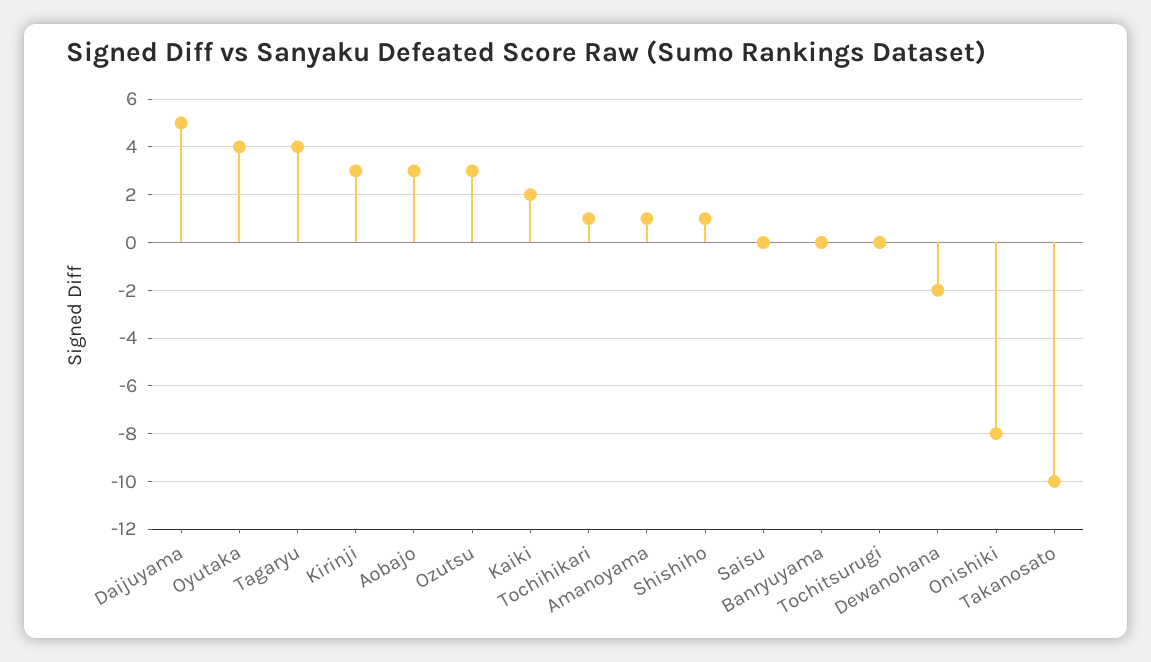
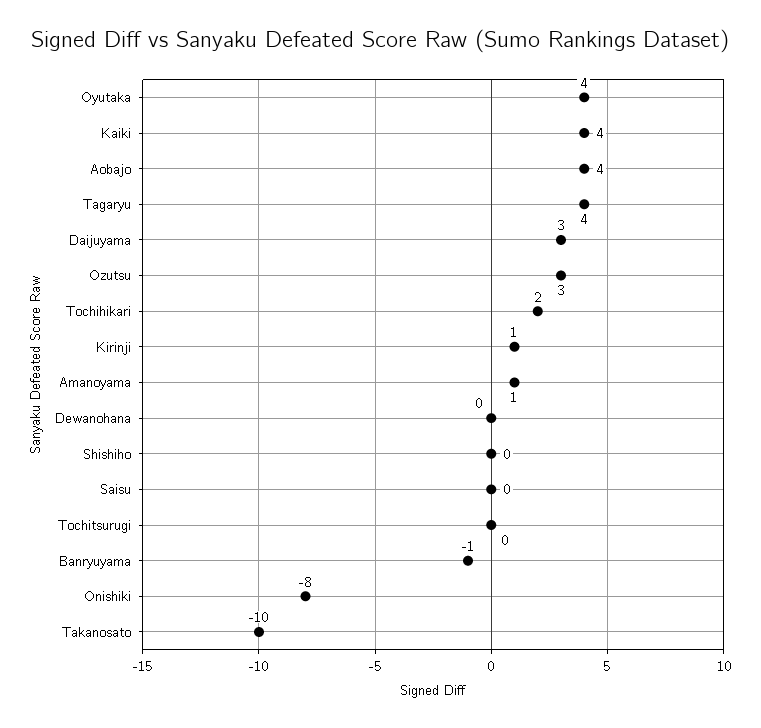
  {
-   "Daijuyama": 5,
+   "Daijuyama": 3,
    "Oyutaka": 4,
    "Tagaryu": 4,
-   "Kirinji": 3,
+   "Kirinji": 1,
-   "Aobajo": 3,
+   "Aobajo": 4,
    "Ozutsu": 3,
-   "Kaiki": 2,
+   "Kaiki": 4,
-   "Tochihikari": 1,
+   "Tochihikari": 2,
    "Amanoyama": 1,
-   "Shishiho": 1,
+   "Shishiho": 0,
    "Saisu": 0,
-   "Banryuyama": 0,
+   "Banryuyama": -1,
    "Tochitsurugi": 0,
-   "Dewanohana": -2,
+   "Dewanohana": 0,
    "Onishiki": -8,
    "Takanosato": -10
  }

